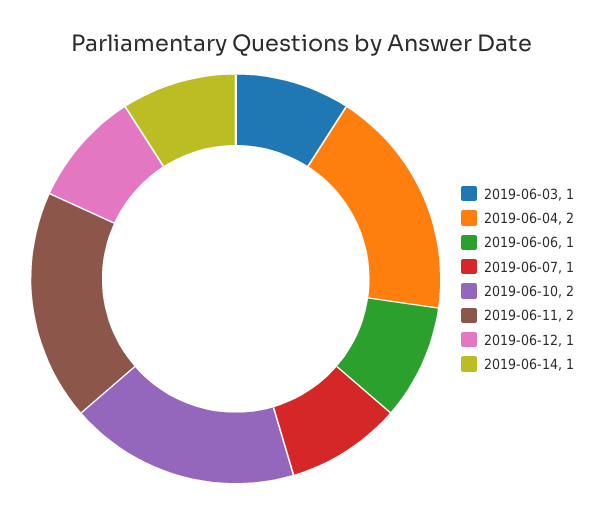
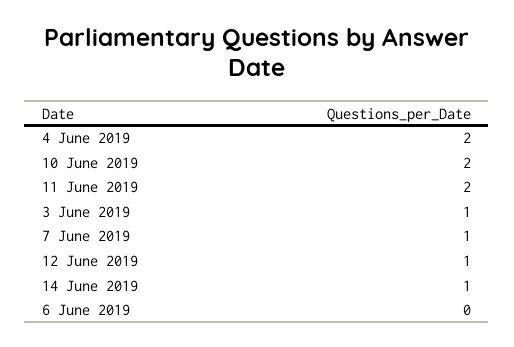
  {
    "2019-06-03": 1,
    "2019-06-04": 2,
-   "2019-06-06": 1,
+   "2019-06-06": 0,
    "2019-06-07": 1,
    "2019-06-10": 2,
    "2019-06-11": 2,
    "2019-06-12": 1,
    "2019-06-14": 1
  }

